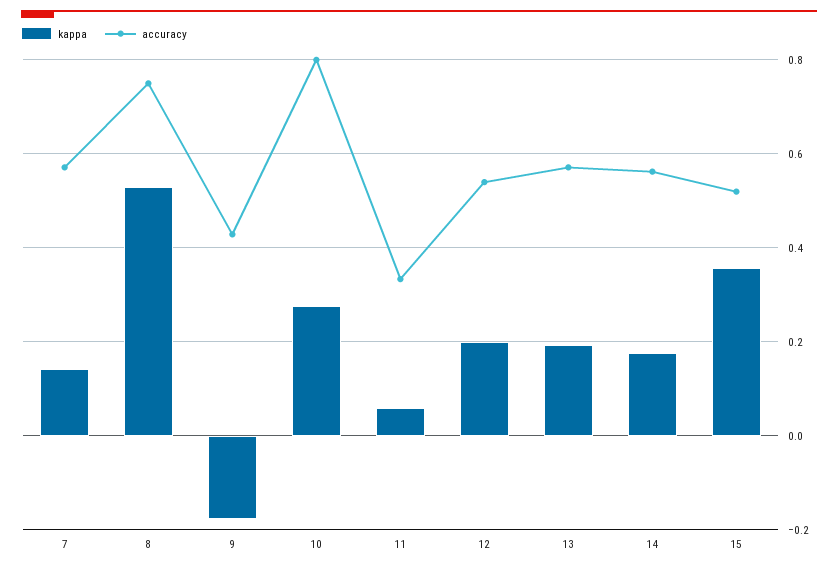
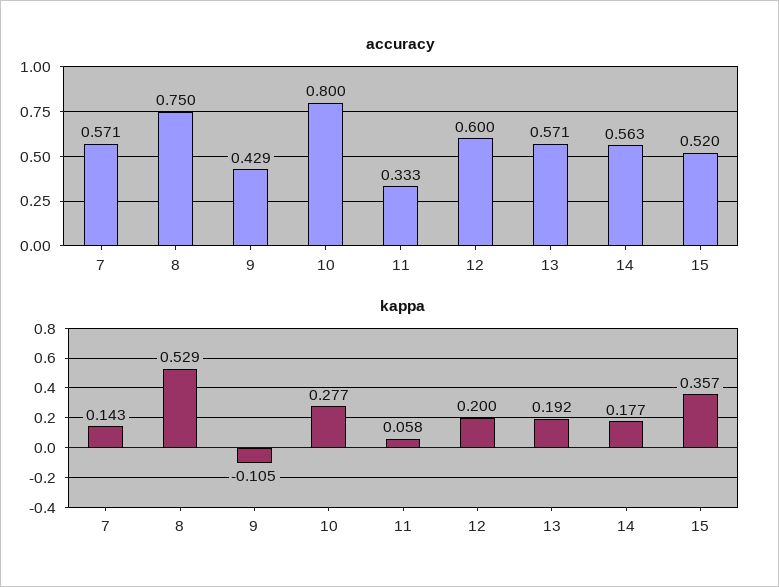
  {
    "kappa": {
      "7": 0.143,
      "8": 0.529,
-     "9": -0.18,
+     "9": -0.105,
      "10": 0.277,
      "11": 0.058,
      "12": 0.2,
      "13": 0.192,
      "14": 0.177,
      "15": 0.357
    },
    "accuracy": {
      "7": 0.571,
      "8": 0.75,
      "9": 0.429,
      "10": 0.8,
      "11": 0.333,
-     "12": 0.54,
+     "12": 0.6,
      "13": 0.571,
      "14": 0.563,
      "15": 0.52
    }
  }

